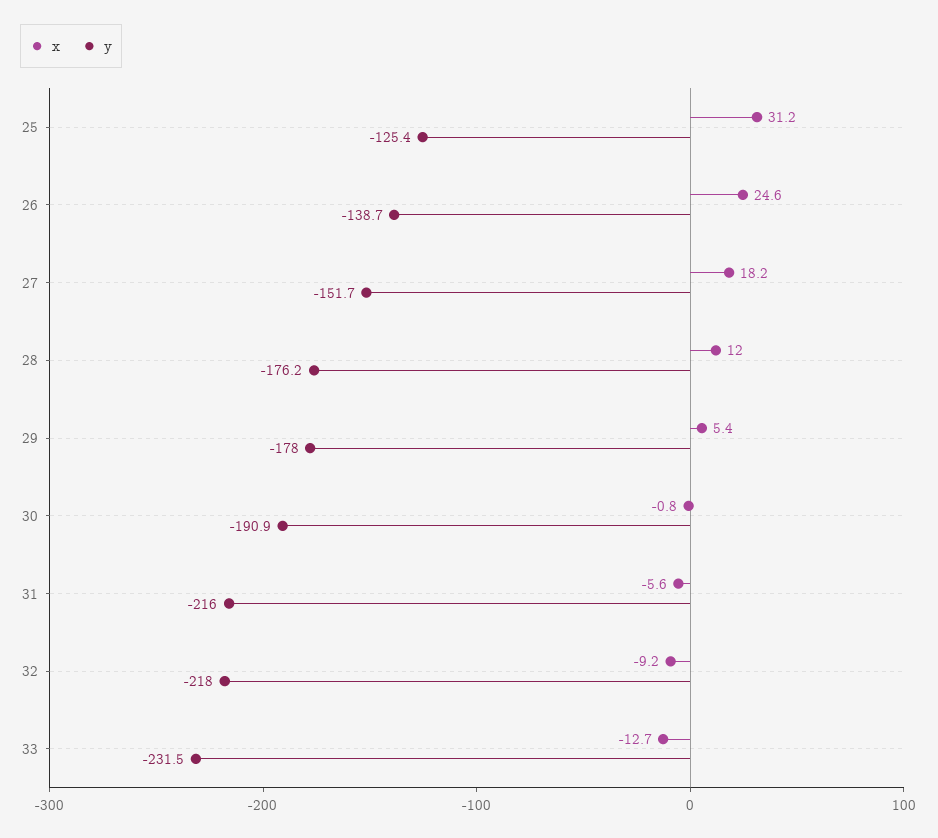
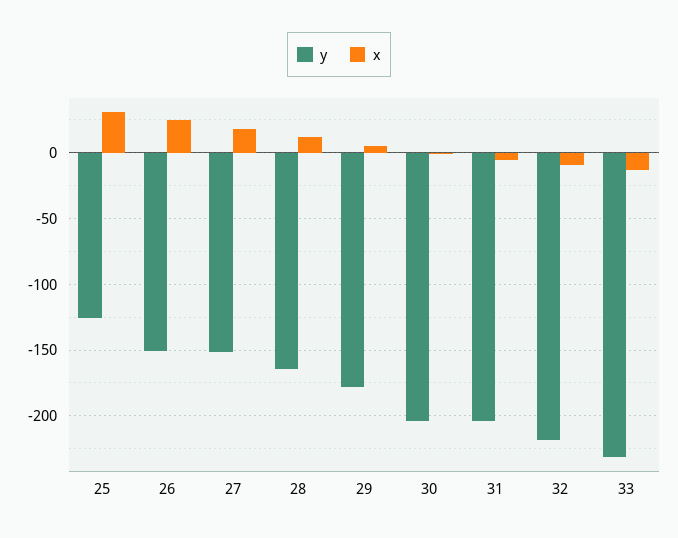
  {
    "x": {
      "25": 31.2,
      "26": 24.6,
      "27": 18.2,
      "28": 12,
      "29": 5.4,
      "30": -0.8,
      "31": -5.6,
      "32": -9.2,
      "33": -12.7
    },
    "y": {
      "25": -125.4,
-     "26": -138.7,
+     "26": -150,
      "27": -151.7,
-     "28": -176.2,
+     "28": -165,
      "29": -178,
-     "30": -190.9,
+     "30": -205,
-     "31": -216,
+     "31": -205,
      "32": -218,
      "33": -231.5
    }
  }

